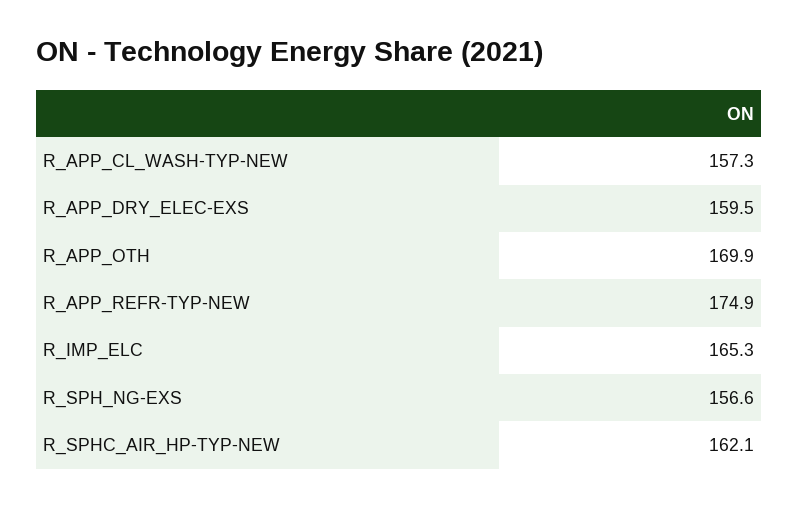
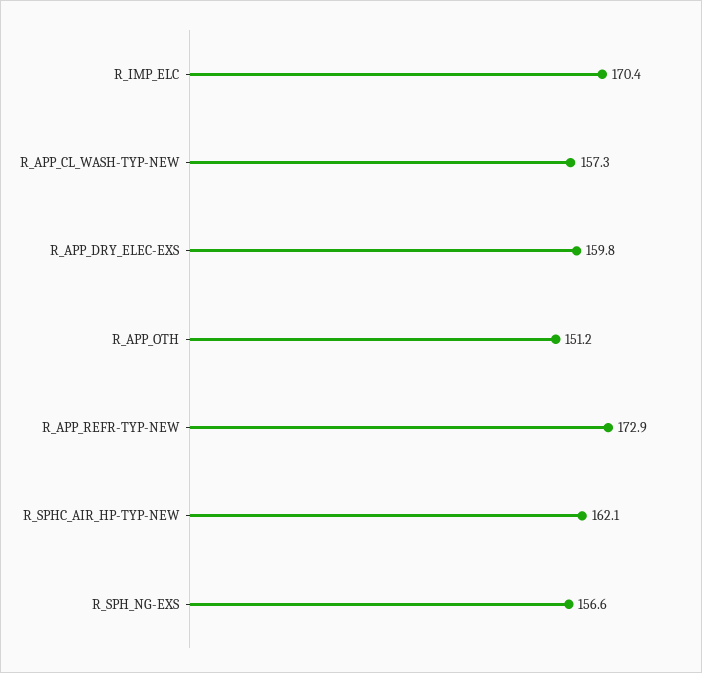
  {
    "R_APP_CL_WASH-TYP-NEW": 157.3,
-   "R_APP_DRY_ELEC-EXS": 159.5,
+   "R_APP_DRY_ELEC-EXS": 159.8,
-   "R_APP_OTH": 169.9,
+   "R_APP_OTH": 151.2,
-   "R_APP_REFR-TYP-NEW": 174.9,
+   "R_APP_REFR-TYP-NEW": 172.9,
-   "R_IMP_ELC": 165.3,
+   "R_IMP_ELC": 170.4,
    "R_SPH_NG-EXS": 156.6,
    "R_SPHC_AIR_HP-TYP-NEW": 162.1
  }

